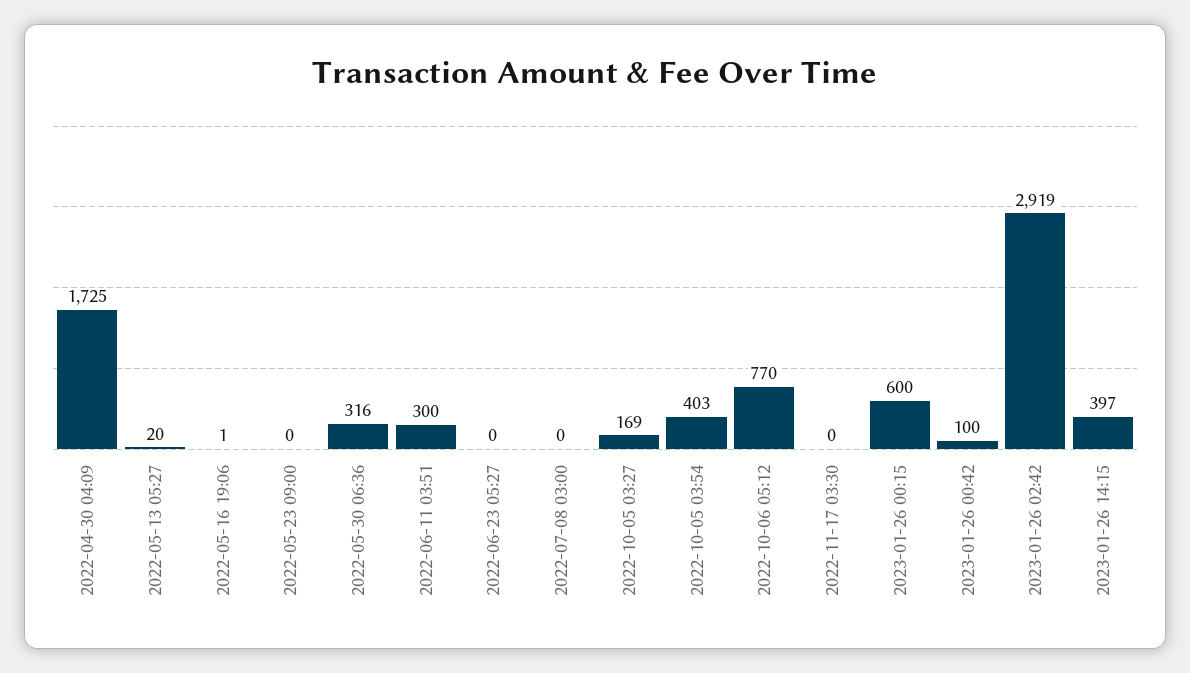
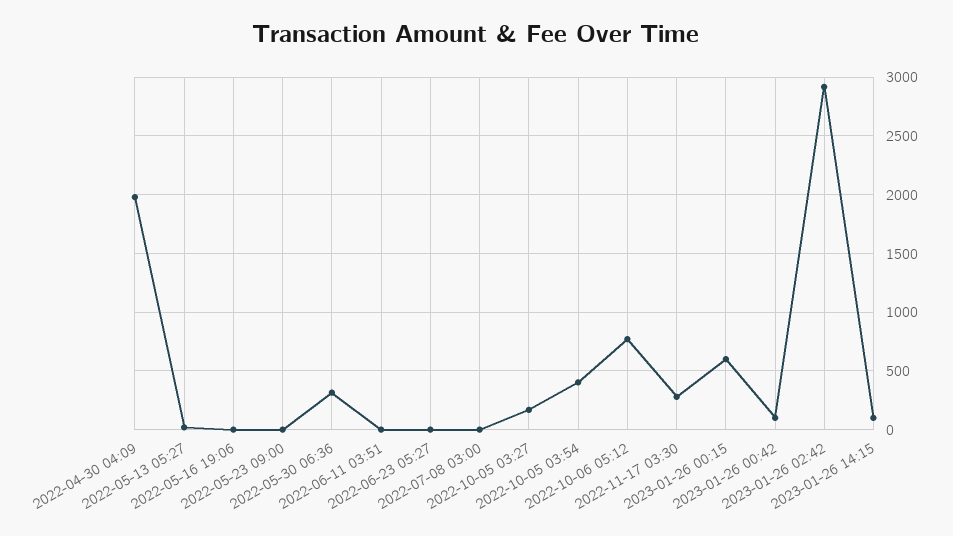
  {
-   "2022-04-30 04:09": 1725,
+   "2022-04-30 04:09": 2000,
    "2022-05-13 05:27": 20,
    "2022-05-16 19:06": 1,
    "2022-05-23 09:00": 0,
    "2022-05-30 06:36": 316,
-   "2022-06-11 03:51": 300,
+   "2022-06-11 03:51": 0,
    "2022-06-23 05:27": 0,
    "2022-07-08 03:00": 0,
    "2022-10-05 03:27": 169,
    "2022-10-05 03:54": 403,
    "2022-10-06 05:12": 770,
-   "2022-11-17 03:30": 0,
+   "2022-11-17 03:30": 300,
    "2023-01-26 00:15": 600,
    "2023-01-26 00:42": 100,
    "2023-01-26 02:42": 2919,
-   "2023-01-26 14:15": 397
+   "2023-01-26 14:15": 100
  }

